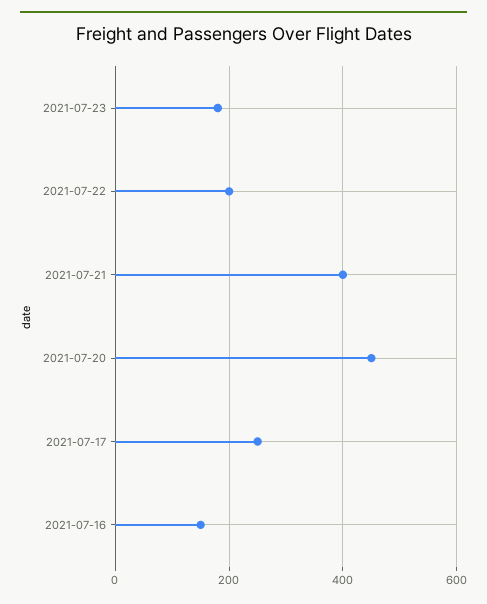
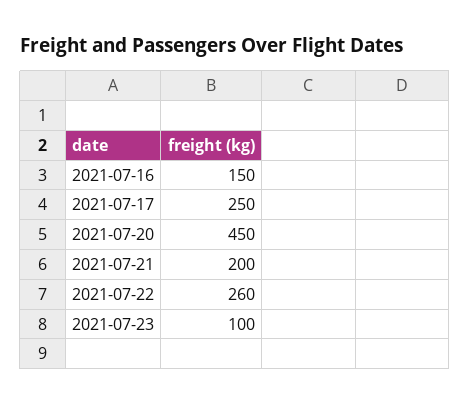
  {
-   "2021-07-23": 180,
+   "2021-07-23": 100,
-   "2021-07-22": 200,
+   "2021-07-22": 260,
-   "2021-07-21": 400,
+   "2021-07-21": 200,
    "2021-07-20": 450,
    "2021-07-17": 250,
    "2021-07-16": 150
  }

